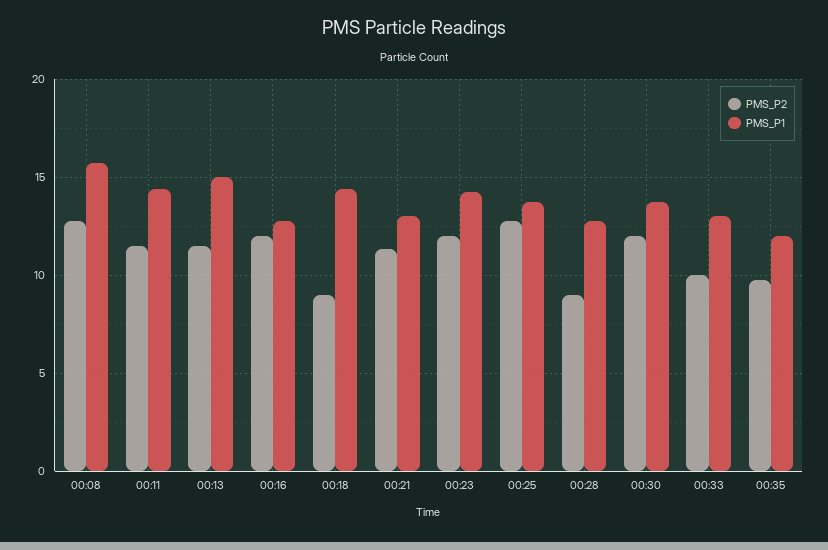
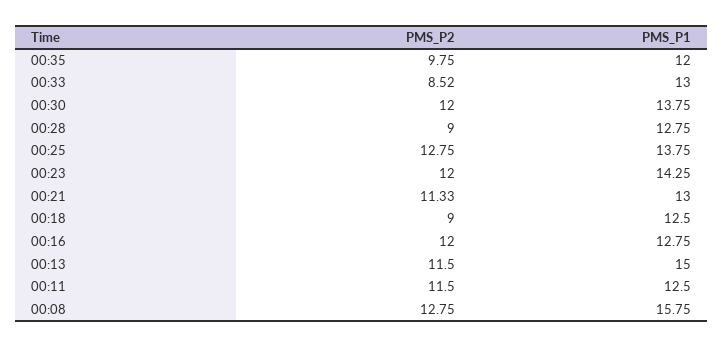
  {
    "PMS_P2": {
      "00:08": 12.75,
      "00:11": 11.5,
      "00:13": 11.5,
      "00:16": 12,
      "00:18": 9,
      "00:21": 11.33,
      "00:23": 12,
      "00:25": 12.75,
      "00:28": 9,
      "00:30": 12,
-     "00:33": 10,
+     "00:33": 8.52,
      "00:35": 9.75
    },
    "PMS_P1": {
      "00:08": 15.75,
-     "00:11": 14.5,
+     "00:11": 12.5,
      "00:13": 15,
      "00:16": 12.75,
-     "00:18": 14.5,
+     "00:18": 12.5,
      "00:21": 13,
      "00:23": 14.25,
      "00:25": 13.75,
      "00:28": 12.75,
      "00:30": 13.75,
      "00:33": 13,
      "00:35": 12
    }
  }

